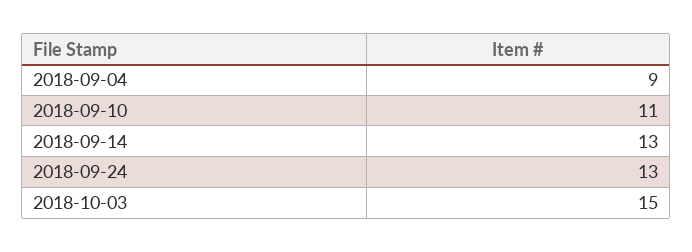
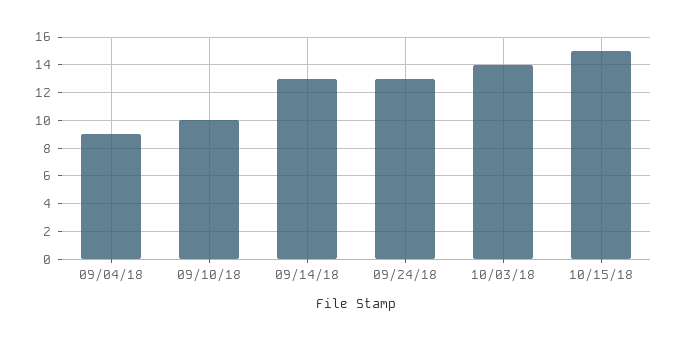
  {
    "2018-09-04": 9,
-   "2018-09-10": 11,
+   "2018-09-10": 10,
    "2018-09-14": 13,
    "2018-09-24": 13,
-   "2018-10-03": 15
+   "2018-10-03": 14,
+   "10/15/18": 15
  }

